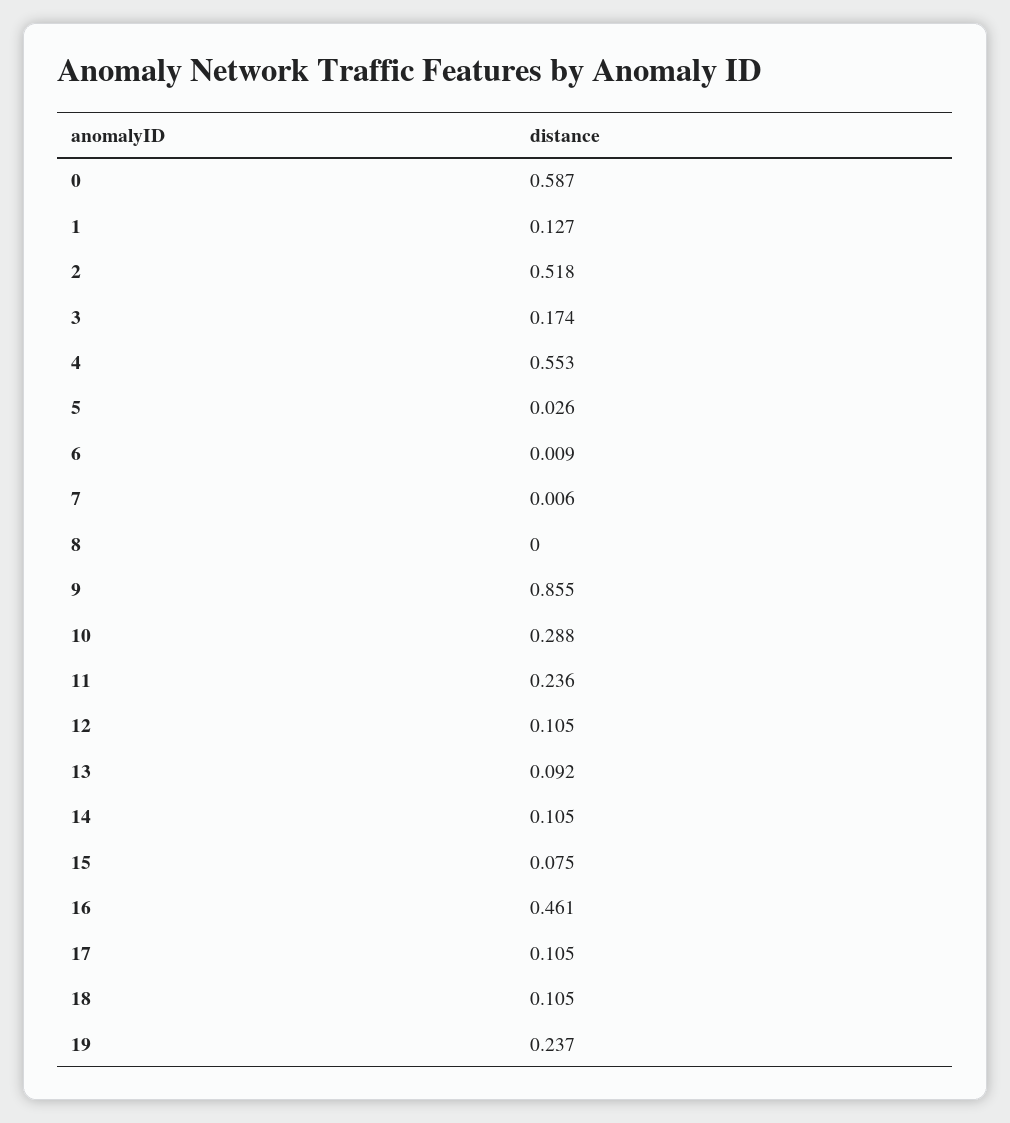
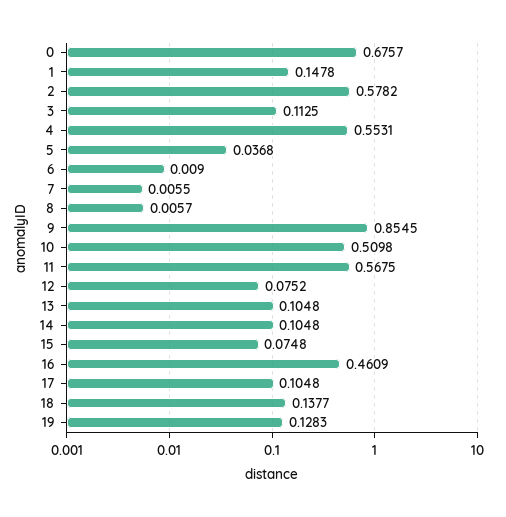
  {
-   "0": 0.587,
+   "0": 0.6757,
-   "1": 0.127,
+   "1": 0.1478,
-   "2": 0.518,
+   "2": 0.5782,
-   "3": 0.174,
+   "3": 0.1125,
    "4": 0.5531,
-   "5": 0.026,
+   "5": 0.0368,
    "6": 0.009,
    "7": 0.0055,
-   "8": 0,
+   "8": 0.0057,
    "9": 0.8545,
-   "10": 0.288,
+   "10": 0.5098,
-   "11": 0.236,
+   "11": 0.5675,
-   "12": 0.105,
+   "12": 0.0752,
-   "13": 0.092,
+   "13": 0.1048,
    "14": 0.1048,
    "15": 0.0748,
    "16": 0.4609,
    "17": 0.1048,
-   "18": 0.105,
+   "18": 0.1377,
-   "19": 0.237
+   "19": 0.1283
  }

